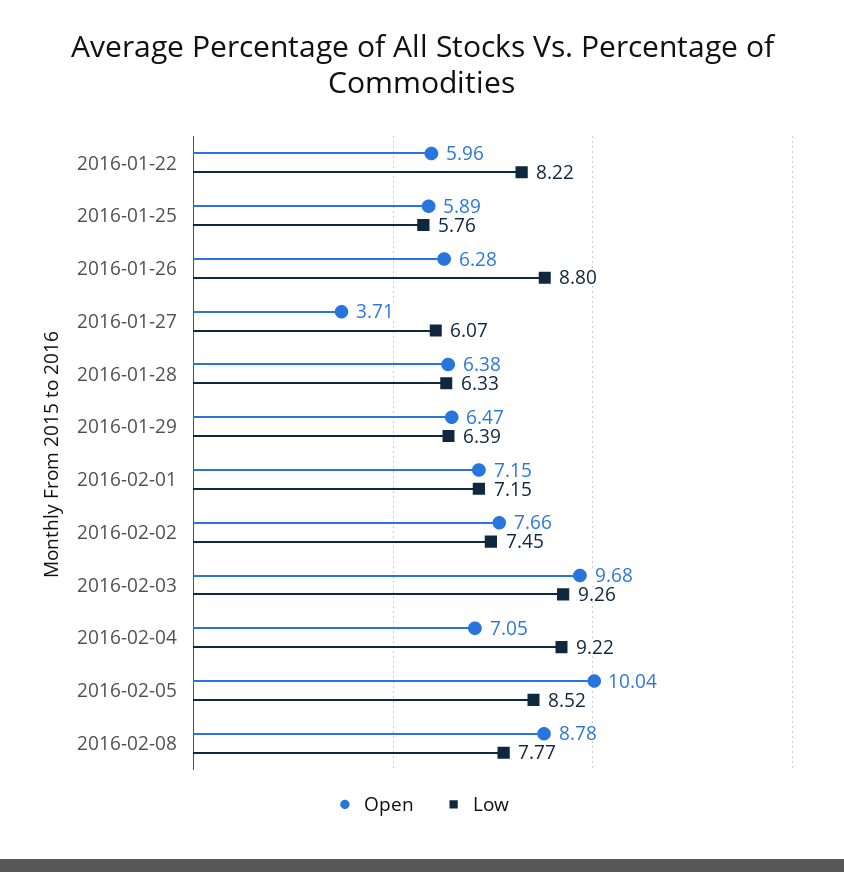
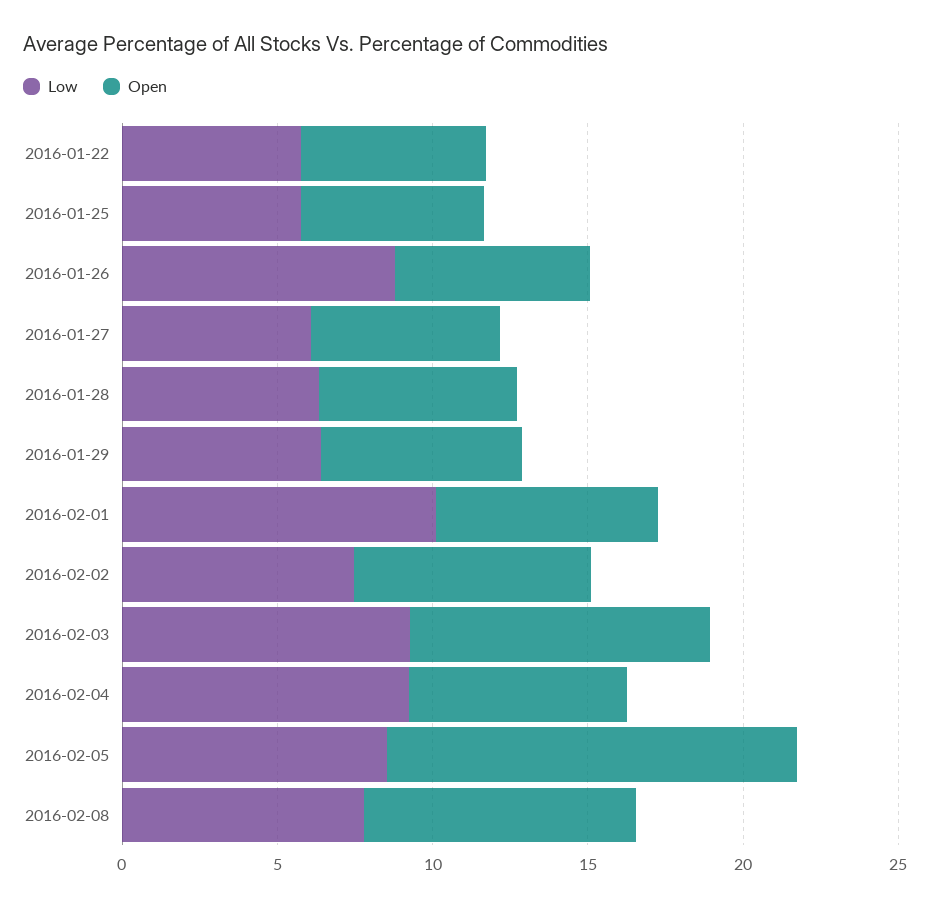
  {
    "Open": {
      "2016-01-22": 5.96,
      "2016-01-25": 5.89,
      "2016-01-26": 6.28,
-     "2016-01-27": 3.71,
+     "2016-01-27": 6,
      "2016-01-28": 6.38,
      "2016-01-29": 6.47,
      "2016-02-01": 7.15,
      "2016-02-02": 7.66,
      "2016-02-03": 9.68,
      "2016-02-04": 7.05,
-     "2016-02-05": 10.04,
+     "2016-02-05": 13,
      "2016-02-08": 8.78
    },
    "Low": {
-     "2016-01-22": 8.22,
+     "2016-01-22": 6,
      "2016-01-25": 5.76,
      "2016-01-26": 8.8,
      "2016-01-27": 6.07,
      "2016-01-28": 6.33,
      "2016-01-29": 6.39,
-     "2016-02-01": 7.15,
+     "2016-02-01": 10,
      "2016-02-02": 7.45,
      "2016-02-03": 9.26,
      "2016-02-04": 9.22,
      "2016-02-05": 8.52,
      "2016-02-08": 7.77
    }
  }

